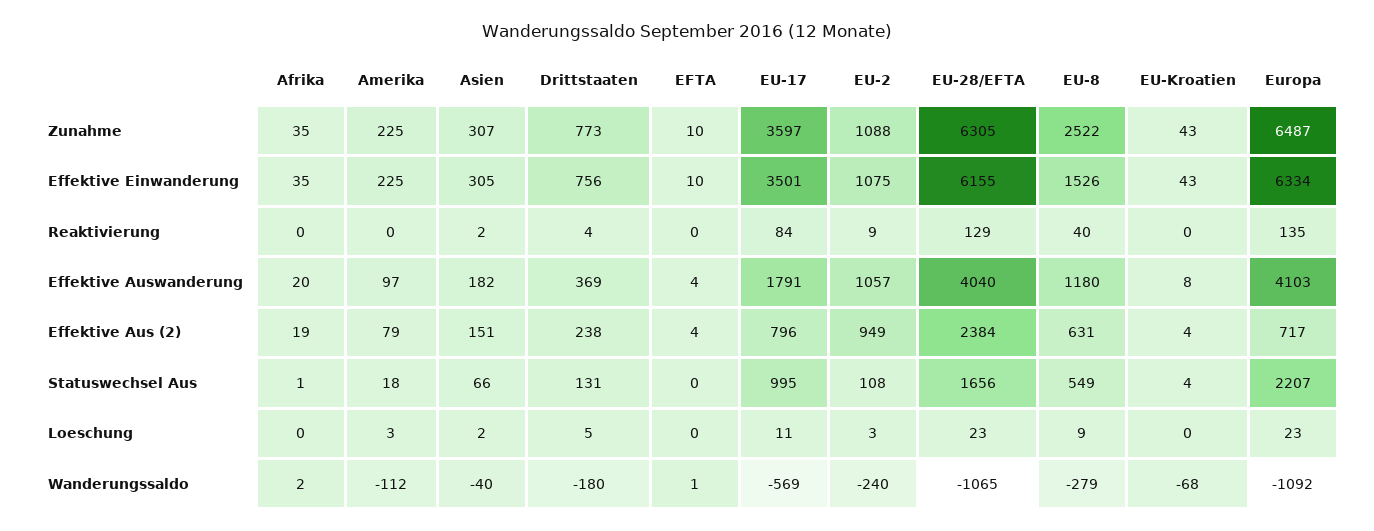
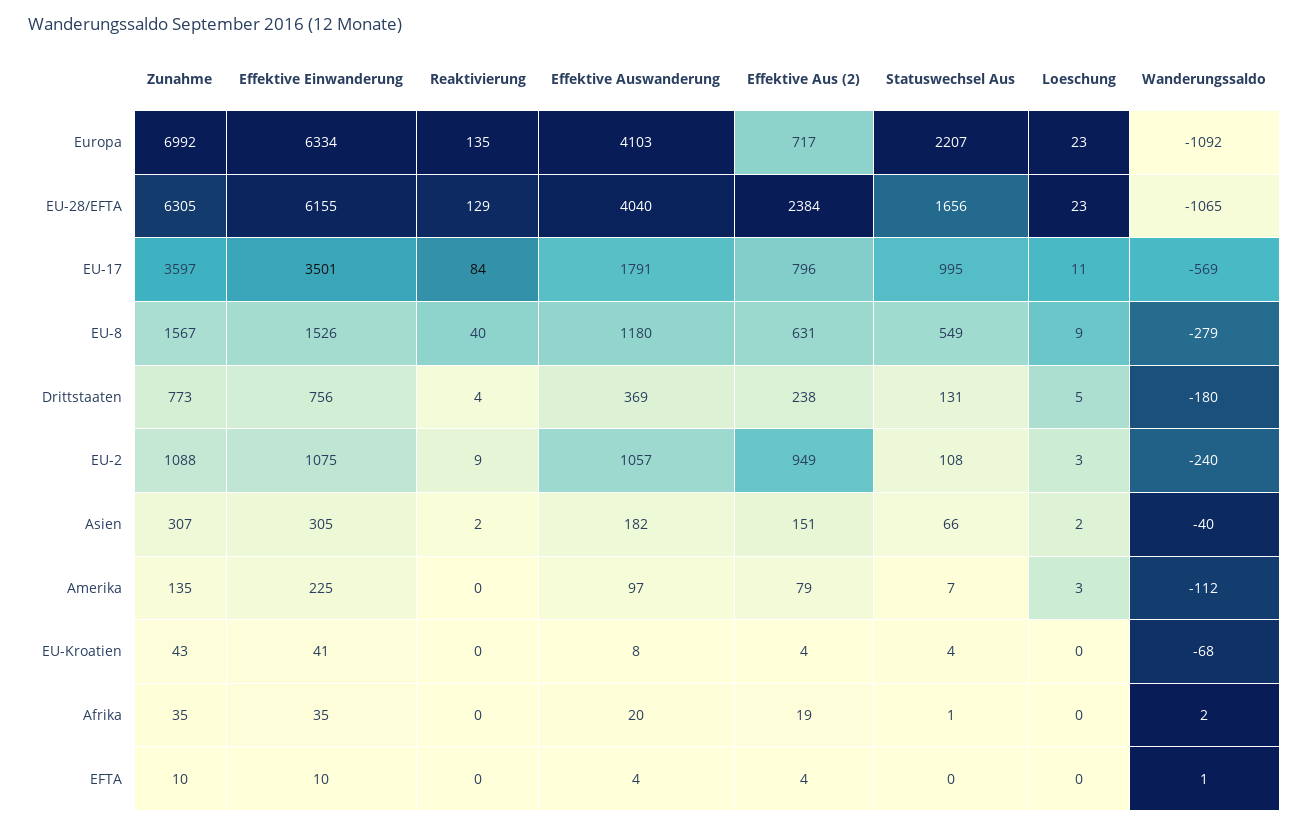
  {
    "Afrika": {
      "Zunahme": 35,
      "Effektive Einwanderung": 35,
      "Reaktivierung": 0,
      "Effektive Auswanderung": 20,
      "Effektive Aus (2)": 19,
      "Statuswechsel Aus": 1,
      "Loeschung": 0,
      "Wanderungssaldo": 2
    },
    "Amerika": {
-     "Zunahme": 225,
+     "Zunahme": 135,
      "Effektive Einwanderung": 225,
      "Reaktivierung": 0,
      "Effektive Auswanderung": 97,
      "Effektive Aus (2)": 79,
-     "Statuswechsel Aus": 18,
+     "Statuswechsel Aus": 7,
      "Loeschung": 3,
      "Wanderungssaldo": -112
    },
    "Asien": {
      "Zunahme": 307,
      "Effektive Einwanderung": 305,
      "Reaktivierung": 2,
      "Effektive Auswanderung": 182,
      "Effektive Aus (2)": 151,
      "Statuswechsel Aus": 66,
      "Loeschung": 2,
      "Wanderungssaldo": -40
    },
    "Drittstaaten": {
      "Zunahme": 773,
      "Effektive Einwanderung": 756,
      "Reaktivierung": 4,
      "Effektive Auswanderung": 369,
      "Effektive Aus (2)": 238,
      "Statuswechsel Aus": 131,
      "Loeschung": 5,
      "Wanderungssaldo": -180
    },
    "EFTA": {
      "Zunahme": 10,
      "Effektive Einwanderung": 10,
      "Reaktivierung": 0,
      "Effektive Auswanderung": 4,
      "Effektive Aus (2)": 4,
      "Statuswechsel Aus": 0,
      "Loeschung": 0,
      "Wanderungssaldo": 1
    },
    "EU-17": {
      "Zunahme": 3597,
      "Effektive Einwanderung": 3501,
      "Reaktivierung": 84,
      "Effektive Auswanderung": 1791,
      "Effektive Aus (2)": 796,
      "Statuswechsel Aus": 995,
      "Loeschung": 11,
      "Wanderungssaldo": -569
    },
    "EU-2": {
      "Zunahme": 1088,
      "Effektive Einwanderung": 1075,
      "Reaktivierung": 9,
      "Effektive Auswanderung": 1057,
      "Effektive Aus (2)": 949,
      "Statuswechsel Aus": 108,
      "Loeschung": 3,
      "Wanderungssaldo": -240
    },
    "EU-28/EFTA": {
      "Zunahme": 6305,
      "Effektive Einwanderung": 6155,
      "Reaktivierung": 129,
      "Effektive Auswanderung": 4040,
      "Effektive Aus (2)": 2384,
      "Statuswechsel Aus": 1656,
      "Loeschung": 23,
      "Wanderungssaldo": -1065
    },
    "EU-8": {
-     "Zunahme": 2522,
+     "Zunahme": 1567,
      "Effektive Einwanderung": 1526,
      "Reaktivierung": 40,
      "Effektive Auswanderung": 1180,
      "Effektive Aus (2)": 631,
      "Statuswechsel Aus": 549,
      "Loeschung": 9,
      "Wanderungssaldo": -279
    },
    "EU-Kroatien": {
      "Zunahme": 43,
-     "Effektive Einwanderung": 43,
+     "Effektive Einwanderung": 41,
      "Reaktivierung": 0,
      "Effektive Auswanderung": 8,
      "Effektive Aus (2)": 4,
      "Statuswechsel Aus": 4,
      "Loeschung": 0,
      "Wanderungssaldo": -68
    },
    "Europa": {
-     "Zunahme": 6487,
+     "Zunahme": 6992,
      "Effektive Einwanderung": 6334,
      "Reaktivierung": 135,
      "Effektive Auswanderung": 4103,
      "Effektive Aus (2)": 717,
      "Statuswechsel Aus": 2207,
      "Loeschung": 23,
      "Wanderungssaldo": -1092
    }
  }

